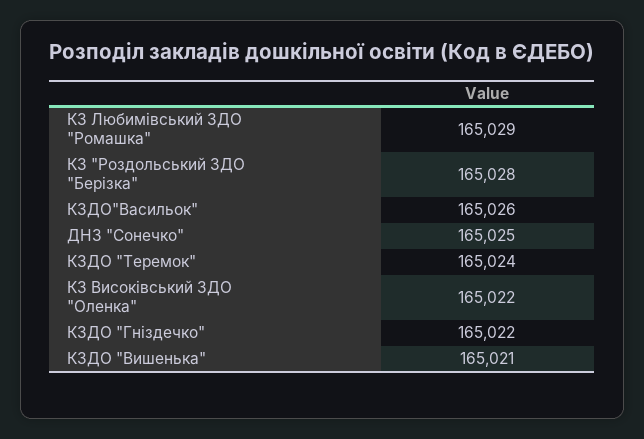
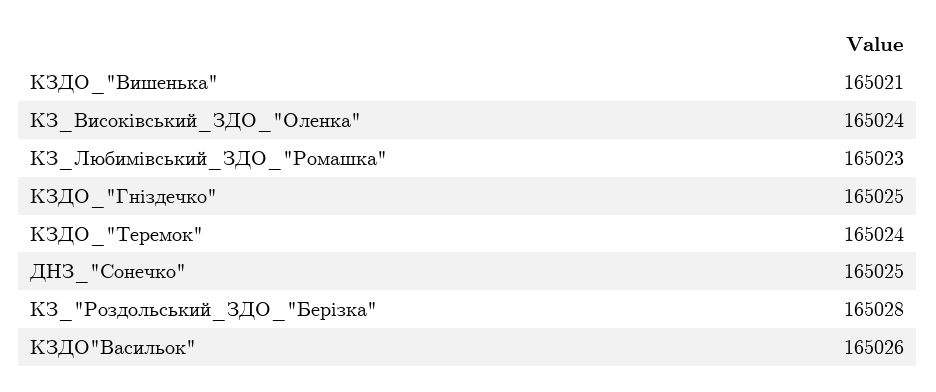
  {
-   "КЗ Любимівський ЗДО \"Ромашка\"": 165029,
+   "КЗ Любимівський ЗДО \"Ромашка\"": 165023,
    "КЗ \"Роздольський ЗДО \"Берізка\"": 165028,
    "КЗДО\"Васильок\"": 165026,
    "ДНЗ \"Сонечко\"": 165025,
    "КЗДО \"Теремок\"": 165024,
-   "КЗ Високівський ЗДО \"Оленка\"": 165022,
+   "КЗ Високівський ЗДО \"Оленка\"": 165024,
-   "КЗДО \"Гніздечко\"": 165022,
+   "КЗДО \"Гніздечко\"": 165025,
    "КЗДО \"Вишенька\"": 165021
  }

